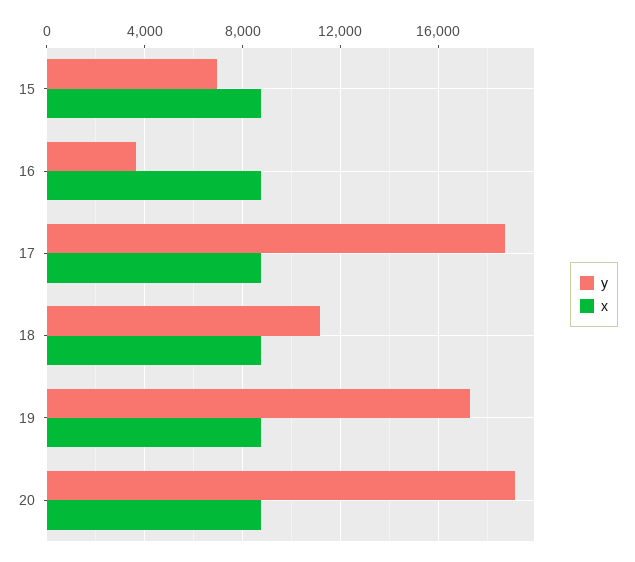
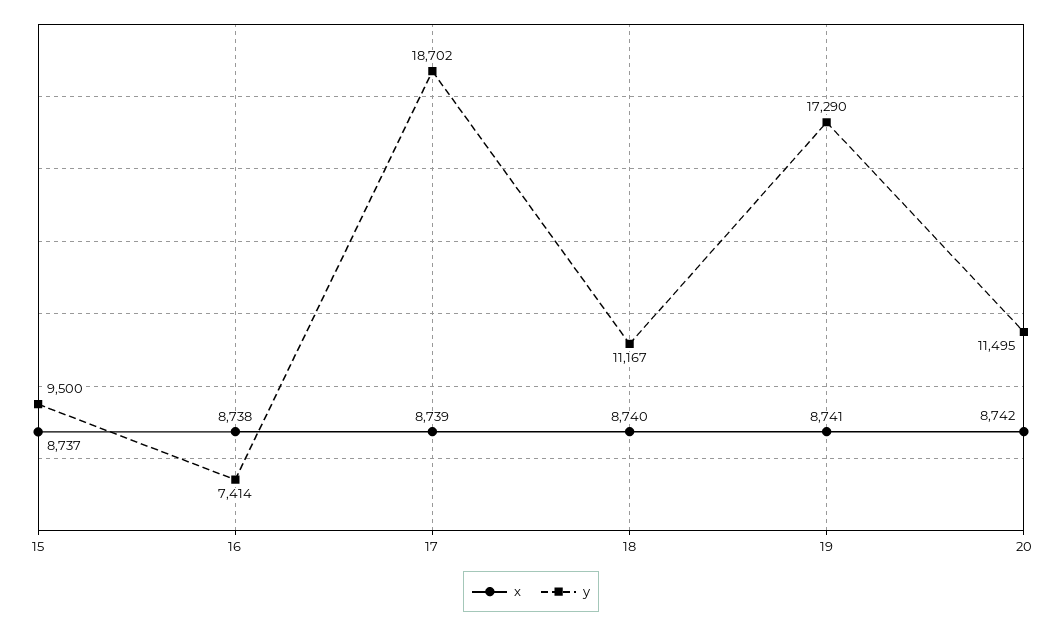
  {
    "y": {
-     "15": 7000,
+     "15": 9500,
-     "16": 3500,
+     "16": 7414,
      "17": 18702,
      "18": 11167,
      "19": 17290,
-     "20": 19000
+     "20": 11495
    },
    "x": {
      "15": 8737,
      "16": 8738,
      "17": 8739,
      "18": 8740,
      "19": 8741,
      "20": 8742
    }
  }

